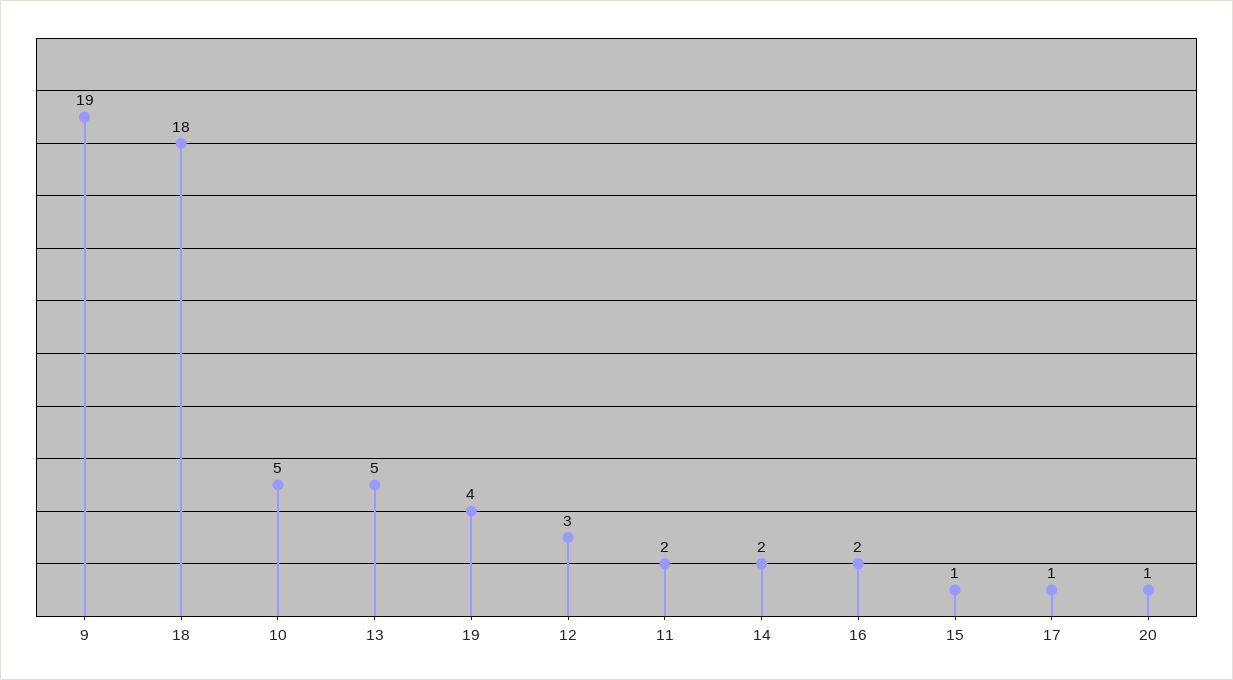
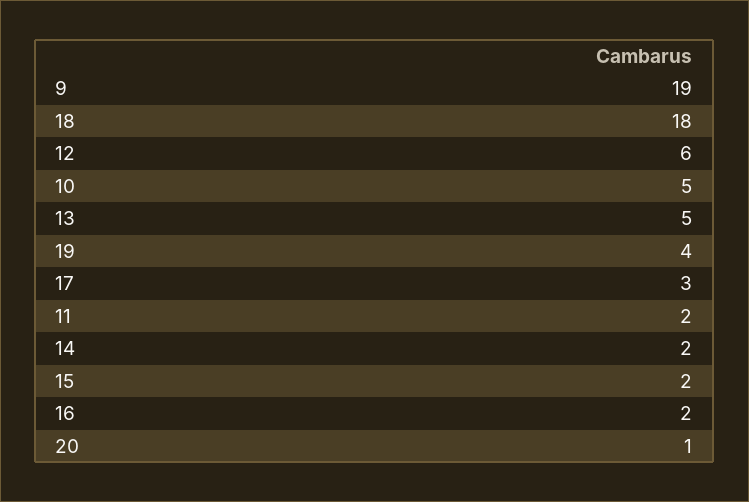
  {
    "9": 19,
    "18": 18,
    "10": 5,
    "13": 5,
    "19": 4,
-   "12": 3,
+   "12": 6,
    "11": 2,
    "14": 2,
    "16": 2,
-   "15": 1,
+   "15": 2,
-   "17": 1,
+   "17": 3,
    "20": 1
  }

